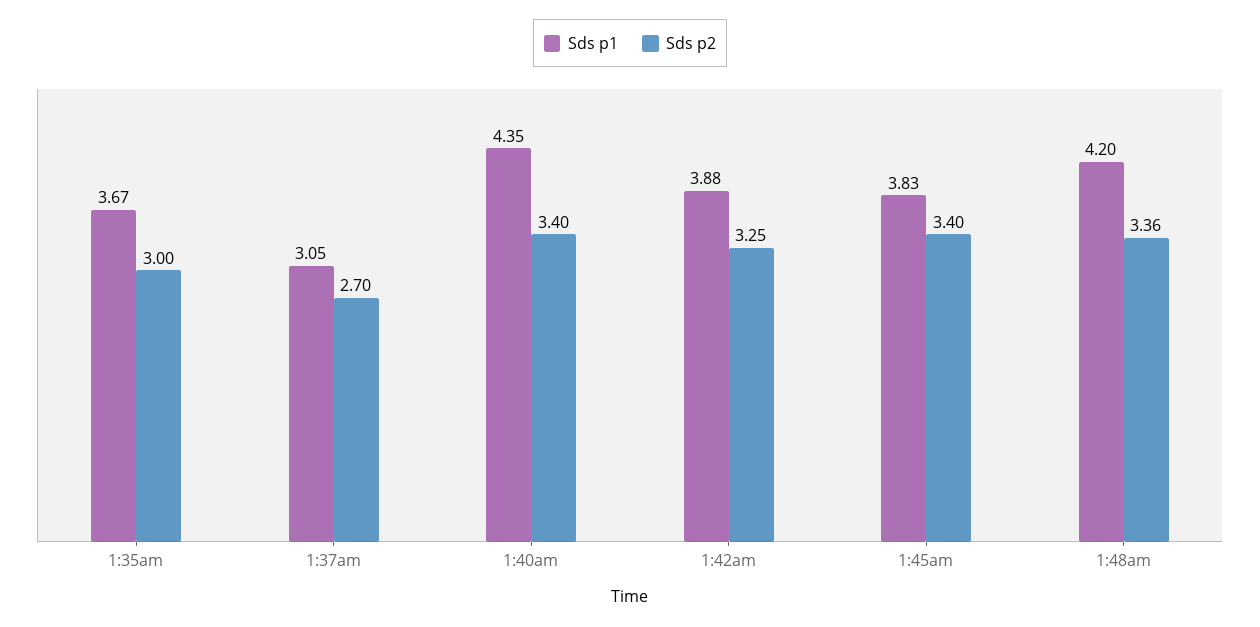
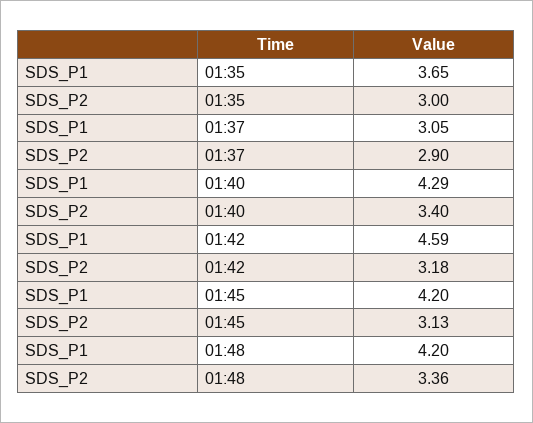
  {
    "Sds p1": {
-     "1:35am": 3.67,
+     "1:35am": 3.65,
      "1:37am": 3.05,
-     "1:40am": 4.35,
+     "1:40am": 4.29,
-     "1:42am": 3.88,
+     "1:42am": 4.59,
-     "1:45am": 3.83,
+     "1:45am": 4.2,
      "1:48am": 4.2
    },
    "Sds p2": {
      "1:35am": 3,
-     "1:37am": 2.7,
+     "1:37am": 2.9,
      "1:40am": 3.4,
-     "1:42am": 3.25,
+     "1:42am": 3.18,
-     "1:45am": 3.4,
+     "1:45am": 3.13,
      "1:48am": 3.36
    }
  }

